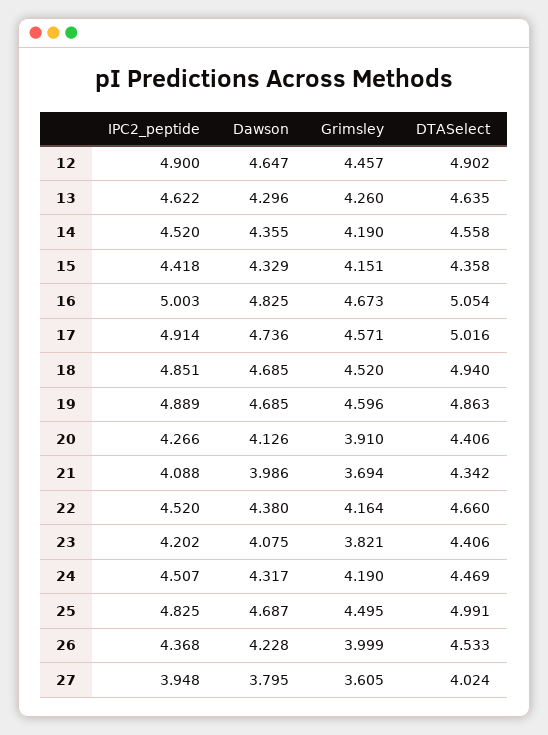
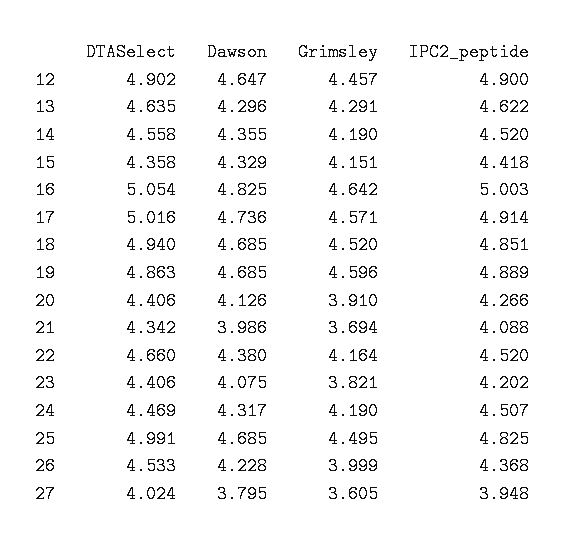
  {
    "IPC2_peptide": {
      "12": 4.9,
      "13": 4.622,
      "14": 4.52,
      "15": 4.418,
      "16": 5.003,
      "17": 4.914,
      "18": 4.851,
      "19": 4.889,
      "20": 4.266,
      "21": 4.088,
      "22": 4.52,
      "23": 4.202,
      "24": 4.507,
      "25": 4.825,
      "26": 4.368,
      "27": 3.948
    },
    "Dawson": {
      "12": 4.647,
      "13": 4.296,
      "14": 4.355,
      "15": 4.329,
      "16": 4.825,
      "17": 4.736,
      "18": 4.685,
      "19": 4.685,
      "20": 4.126,
      "21": 3.986,
      "22": 4.38,
      "23": 4.075,
      "24": 4.317,
-     "25": 4.687,
+     "25": 4.685,
      "26": 4.228,
      "27": 3.795
    },
    "Grimsley": {
      "12": 4.457,
-     "13": 4.26,
+     "13": 4.291,
      "14": 4.19,
      "15": 4.151,
-     "16": 4.673,
+     "16": 4.642,
      "17": 4.571,
      "18": 4.52,
      "19": 4.596,
      "20": 3.91,
      "21": 3.694,
      "22": 4.164,
      "23": 3.821,
      "24": 4.19,
      "25": 4.495,
      "26": 3.999,
      "27": 3.605
    },
    "DTASelect": {
      "12": 4.902,
      "13": 4.635,
      "14": 4.558,
      "15": 4.358,
      "16": 5.054,
      "17": 5.016,
      "18": 4.94,
      "19": 4.863,
      "20": 4.406,
      "21": 4.342,
      "22": 4.66,
      "23": 4.406,
      "24": 4.469,
      "25": 4.991,
      "26": 4.533,
      "27": 4.024
    }
  }

